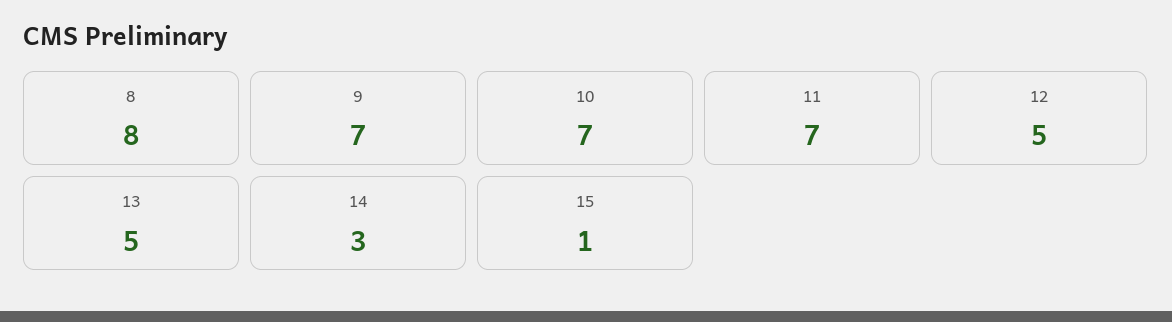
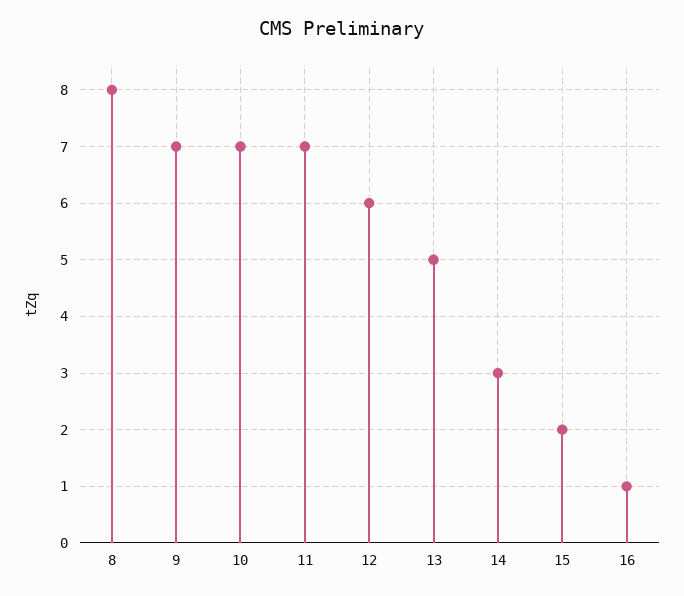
  {
    "8": 8,
    "9": 7,
    "10": 7,
    "11": 7,
-   "12": 5,
+   "12": 6,
    "13": 5,
    "14": 3,
-   "15": 1
+   "15": 2,
+   "16": 1
  }

